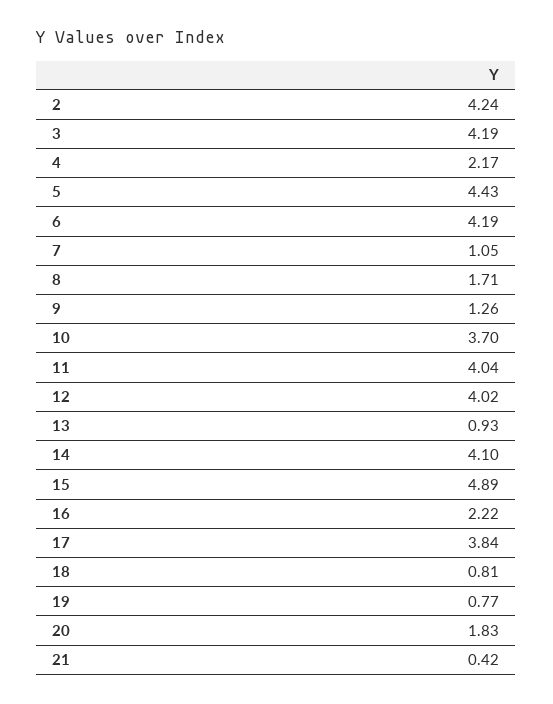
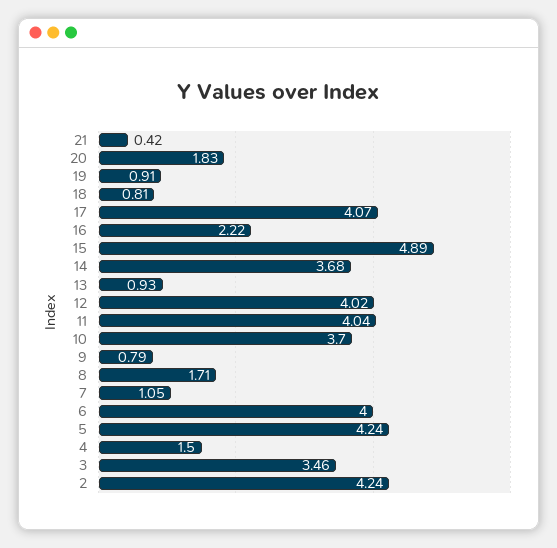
  {
    "2": 4.24,
-   "3": 4.19,
+   "3": 3.46,
-   "4": 2.17,
+   "4": 1.5,
-   "5": 4.43,
+   "5": 4.24,
-   "6": 4.19,
+   "6": 4,
    "7": 1.05,
    "8": 1.71,
-   "9": 1.26,
+   "9": 0.79,
    "10": 3.7,
    "11": 4.04,
    "12": 4.02,
    "13": 0.93,
-   "14": 4.1,
+   "14": 3.68,
    "15": 4.89,
    "16": 2.22,
-   "17": 3.84,
+   "17": 4.07,
    "18": 0.81,
-   "19": 0.77,
+   "19": 0.91,
    "20": 1.83,
    "21": 0.42
  }

